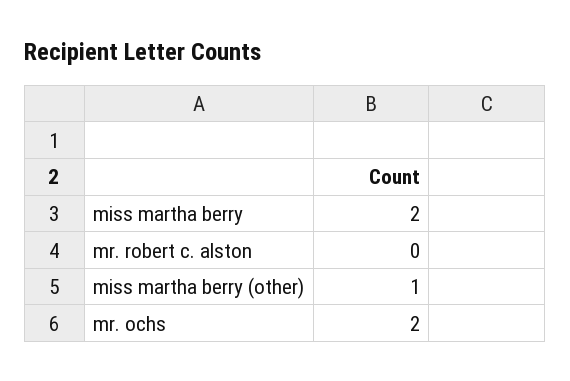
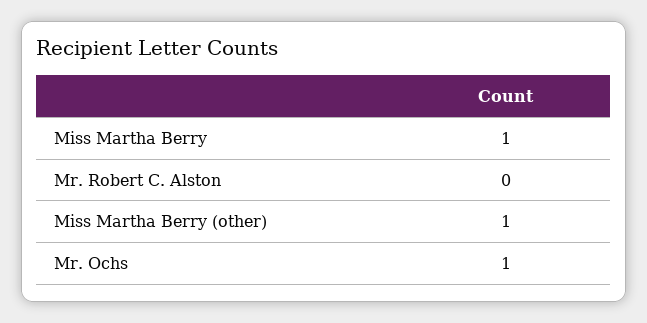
  {
-   "miss martha berry": 2,
+   "miss martha berry": 1,
    "mr. robert c. alston": 0,
    "miss martha berry (other)": 1,
-   "mr. ochs": 2
+   "mr. ochs": 1
  }

